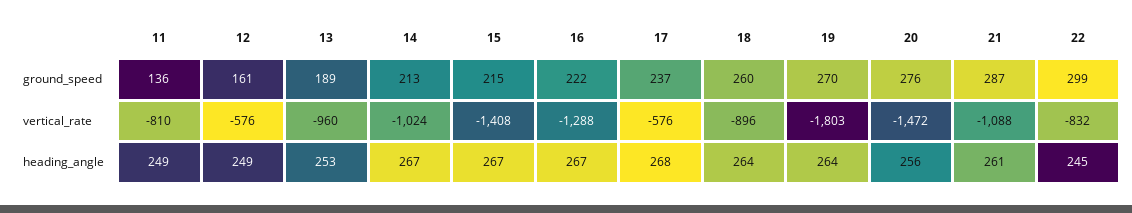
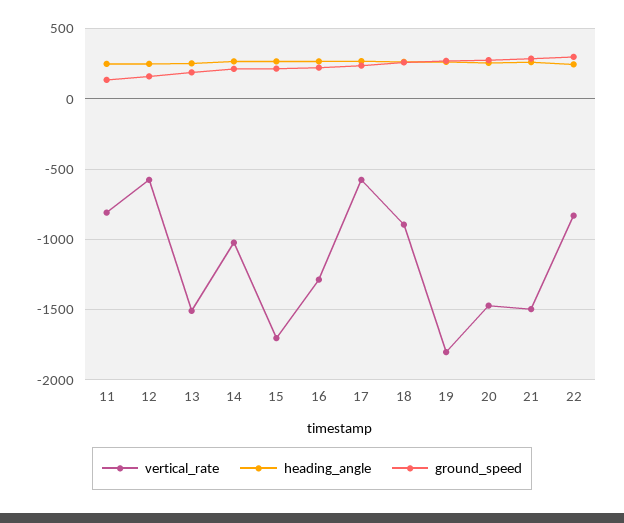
  {
    "ground_speed": {
      "11": 136,
      "12": 161,
      "13": 189,
      "14": 213,
      "15": 215,
      "16": 222,
      "17": 237,
      "18": 260,
      "19": 270,
      "20": 276,
      "21": 287,
      "22": 299
    },
    "vertical_rate": {
      "11": -810,
      "12": -576,
-     "13": -960,
+     "13": -1500,
      "14": -1024,
-     "15": -1408,
+     "15": -1700,
      "16": -1288,
      "17": -576,
      "18": -896,
      "19": -1803,
      "20": -1472,
-     "21": -1088,
+     "21": -1500,
      "22": -832
    },
    "heading_angle": {
      "11": 249,
      "12": 249,
      "13": 253,
      "14": 267,
      "15": 267,
      "16": 267,
      "17": 268,
      "18": 264,
      "19": 264,
      "20": 256,
      "21": 261,
      "22": 245
    }
  }

